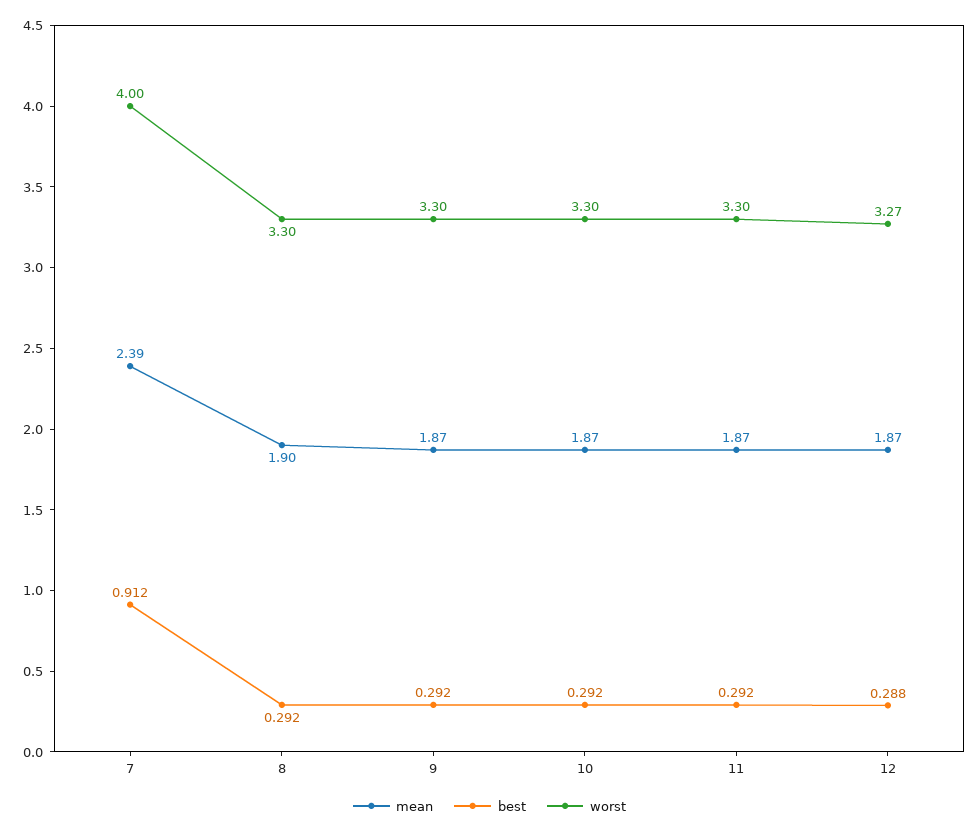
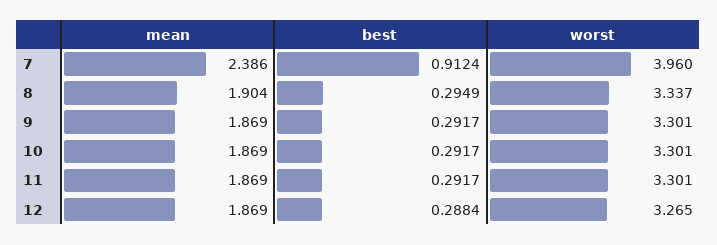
  {
    "mean": {
      "7": 2.386,
      "8": 1.904,
      "9": 1.869,
      "10": 1.869,
      "11": 1.869,
      "12": 1.869
    },
    "best": {
      "7": 0.9124,
-     "8": 0.292,
+     "8": 0.2949,
      "9": 0.2917,
      "10": 0.2917,
      "11": 0.2917,
      "12": 0.2884
    },
    "worst": {
-     "7": 4,
+     "7": 3.96,
-     "8": 3.3,
+     "8": 3.337,
      "9": 3.301,
      "10": 3.301,
      "11": 3.301,
      "12": 3.265
    }
  }

